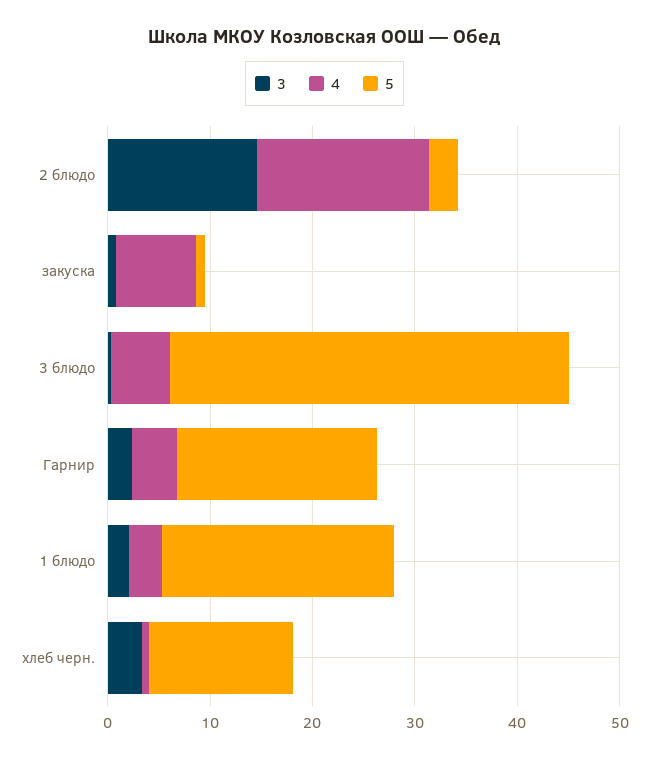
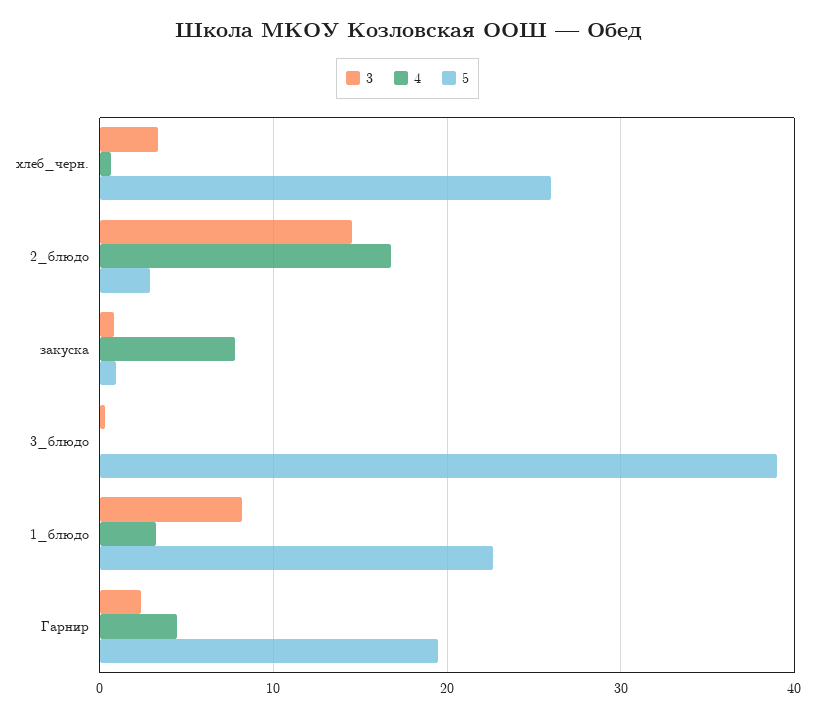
  {
    "3": {
      "2 блюдо": 15,
      "закуска": 1,
      "3 блюдо": 0,
      "Гарнир": 2,
-     "1 блюдо": 2,
+     "1 блюдо": 8,
      "хлеб черн.": 3
    },
    "4": {
      "2 блюдо": 17,
      "закуска": 8,
-     "3 блюдо": 6,
+     "3 блюдо": 0,
      "Гарнир": 4,
      "1 блюдо": 3,
      "хлеб черн.": 1
    },
    "5": {
      "2 блюдо": 3,
      "закуска": 1,
      "3 блюдо": 39,
      "Гарнир": 19,
      "1 блюдо": 23,
-     "хлеб черн.": 14
+     "хлеб черн.": 26
    }
  }

